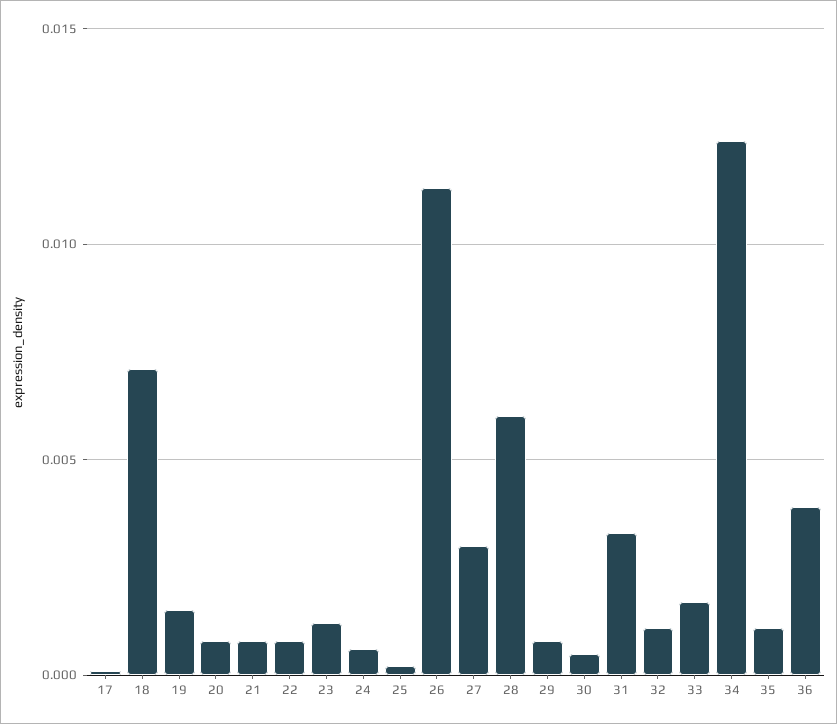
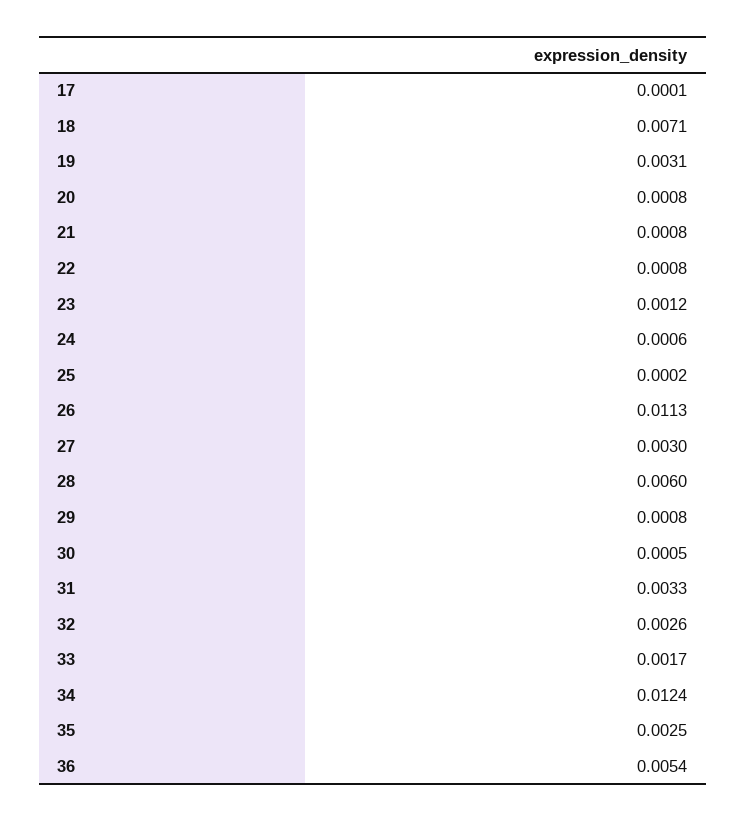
  {
    "17": 0.0001,
    "18": 0.0071,
-   "19": 0.0015,
+   "19": 0.0031,
    "20": 0.0008,
    "21": 0.0008,
    "22": 0.0008,
    "23": 0.0012,
    "24": 0.0006,
    "25": 0.0002,
    "26": 0.0113,
    "27": 0.003,
    "28": 0.006,
    "29": 0.0008,
    "30": 0.0005,
    "31": 0.0033,
-   "32": 0.001,
+   "32": 0.0026,
    "33": 0.0017,
    "34": 0.0124,
-   "35": 0.001,
+   "35": 0.0025,
-   "36": 0.004
+   "36": 0.0054
  }

